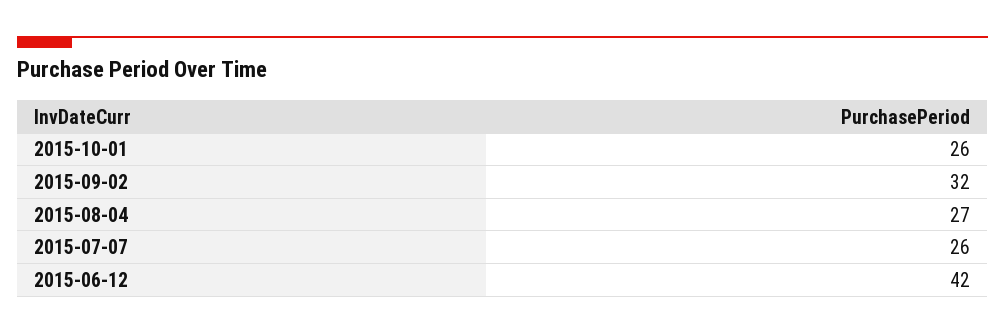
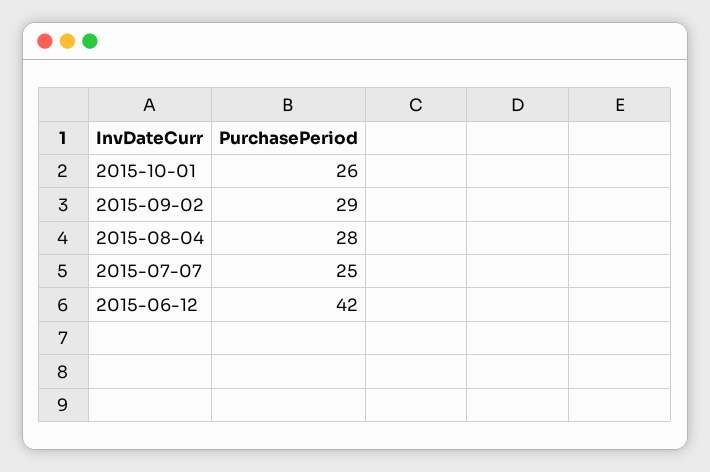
  {
    "2015-10-01": 26,
-   "2015-09-02": 32,
+   "2015-09-02": 29,
-   "2015-08-04": 27,
+   "2015-08-04": 28,
-   "2015-07-07": 26,
+   "2015-07-07": 25,
    "2015-06-12": 42
  }

